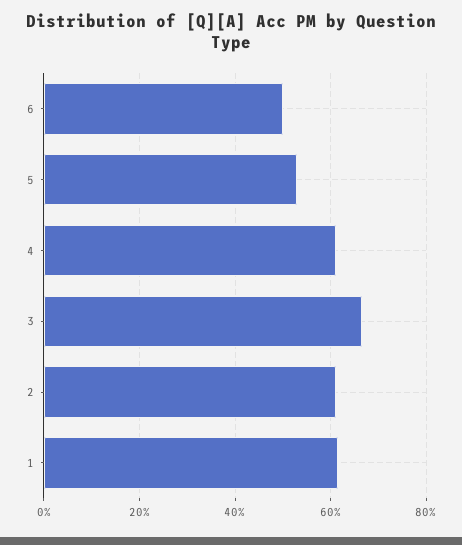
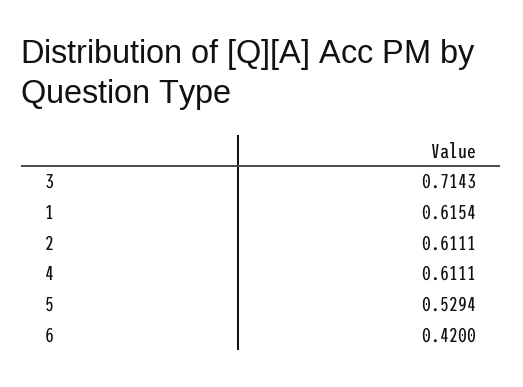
  {
-   "6": 0.5,
+   "6": 0.42,
    "5": 0.5294,
    "4": 0.6111,
-   "3": 0.66,
+   "3": 0.7143,
    "2": 0.6111,
    "1": 0.6154
  }

